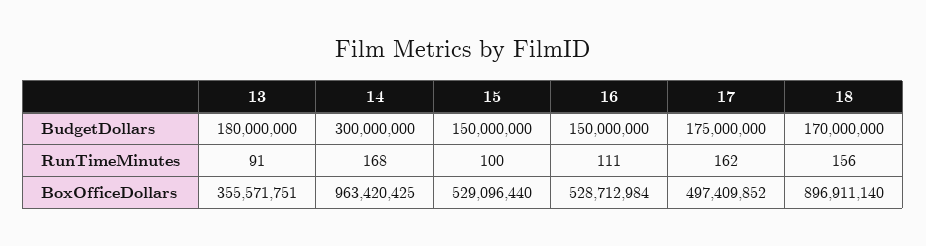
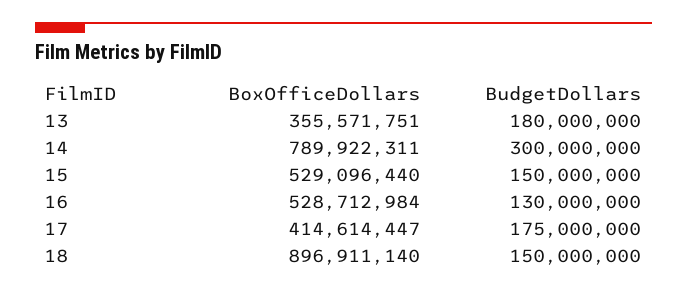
  {
    "13": {
      "BudgetDollars": 180000000,
-     "RunTimeMinutes": 91,
      "BoxOfficeDollars": 355571751
    },
    "14": {
      "BudgetDollars": 300000000,
-     "RunTimeMinutes": 168,
-     "BoxOfficeDollars": 963420425
+     "BoxOfficeDollars": 789922311
    },
    "15": {
      "BudgetDollars": 150000000,
-     "RunTimeMinutes": 100,
      "BoxOfficeDollars": 529096440
    },
    "16": {
-     "BudgetDollars": 150000000,
+     "BudgetDollars": 130000000,
-     "RunTimeMinutes": 111,
      "BoxOfficeDollars": 528712984
    },
    "17": {
      "BudgetDollars": 175000000,
-     "RunTimeMinutes": 162,
-     "BoxOfficeDollars": 497409852
+     "BoxOfficeDollars": 414614447
    },
    "18": {
-     "BudgetDollars": 170000000,
+     "BudgetDollars": 150000000,
-     "RunTimeMinutes": 156,
      "BoxOfficeDollars": 896911140
    }
  }

